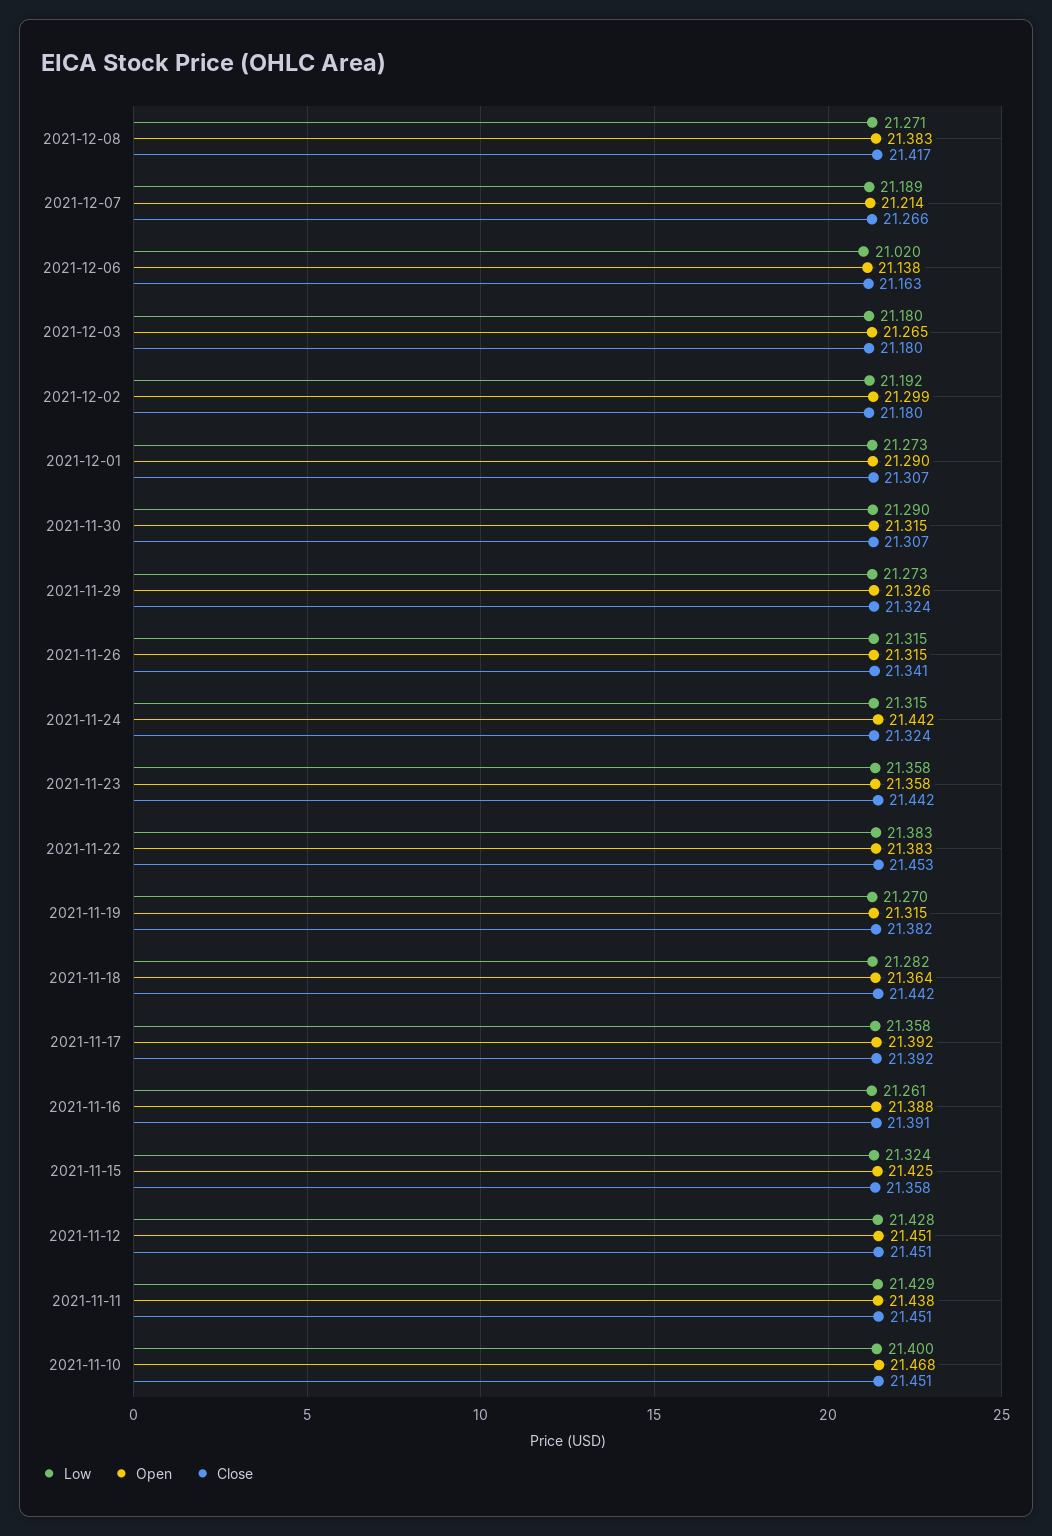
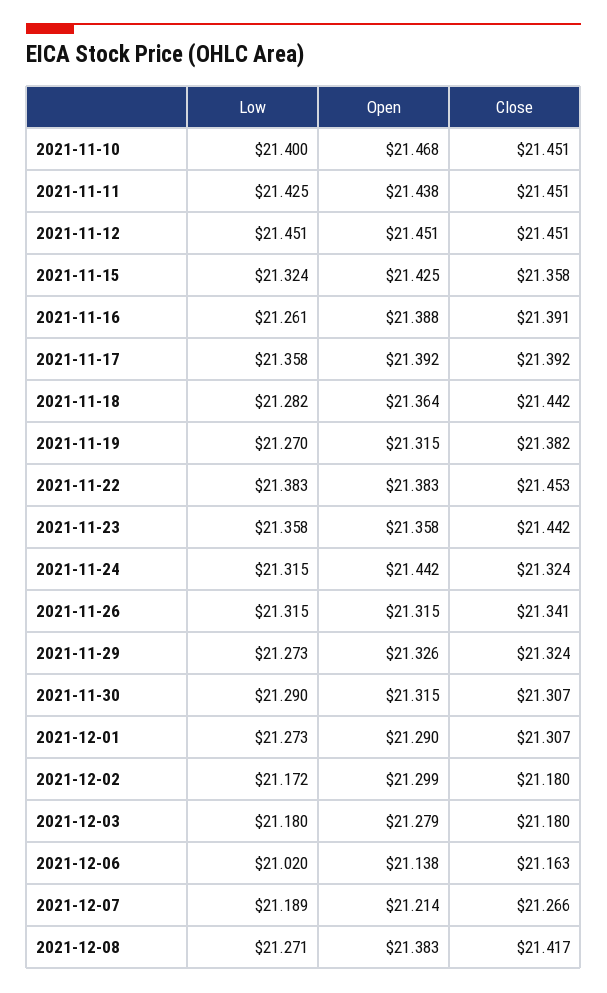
  {
    "Low": {
      "2021-12-08": 21.271,
      "2021-12-07": 21.189,
      "2021-12-06": 21.02,
      "2021-12-03": 21.18,
-     "2021-12-02": 21.192,
+     "2021-12-02": 21.172,
      "2021-12-01": 21.273,
      "2021-11-30": 21.29,
      "2021-11-29": 21.273,
      "2021-11-26": 21.315,
      "2021-11-24": 21.315,
      "2021-11-23": 21.358,
      "2021-11-22": 21.383,
      "2021-11-19": 21.27,
      "2021-11-18": 21.282,
      "2021-11-17": 21.358,
      "2021-11-16": 21.261,
      "2021-11-15": 21.324,
-     "2021-11-12": 21.428,
+     "2021-11-12": 21.451,
-     "2021-11-11": 21.429,
+     "2021-11-11": 21.425,
      "2021-11-10": 21.4
    },
    "Open": {
      "2021-12-08": 21.383,
      "2021-12-07": 21.214,
      "2021-12-06": 21.138,
-     "2021-12-03": 21.265,
+     "2021-12-03": 21.279,
      "2021-12-02": 21.299,
      "2021-12-01": 21.29,
      "2021-11-30": 21.315,
      "2021-11-29": 21.326,
      "2021-11-26": 21.315,
      "2021-11-24": 21.442,
      "2021-11-23": 21.358,
      "2021-11-22": 21.383,
      "2021-11-19": 21.315,
      "2021-11-18": 21.364,
      "2021-11-17": 21.392,
      "2021-11-16": 21.388,
      "2021-11-15": 21.425,
      "2021-11-12": 21.451,
      "2021-11-11": 21.438,
      "2021-11-10": 21.468
    },
    "Close": {
      "2021-12-08": 21.417,
      "2021-12-07": 21.266,
      "2021-12-06": 21.163,
      "2021-12-03": 21.18,
      "2021-12-02": 21.18,
      "2021-12-01": 21.307,
      "2021-11-30": 21.307,
      "2021-11-29": 21.324,
      "2021-11-26": 21.341,
      "2021-11-24": 21.324,
      "2021-11-23": 21.442,
      "2021-11-22": 21.453,
      "2021-11-19": 21.382,
      "2021-11-18": 21.442,
      "2021-11-17": 21.392,
      "2021-11-16": 21.391,
      "2021-11-15": 21.358,
      "2021-11-12": 21.451,
      "2021-11-11": 21.451,
      "2021-11-10": 21.451
    }
  }

